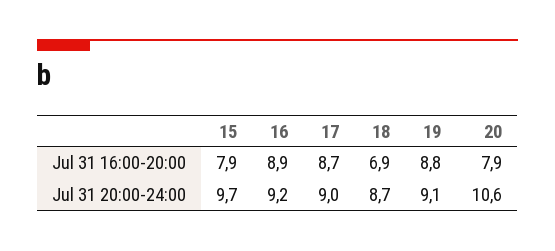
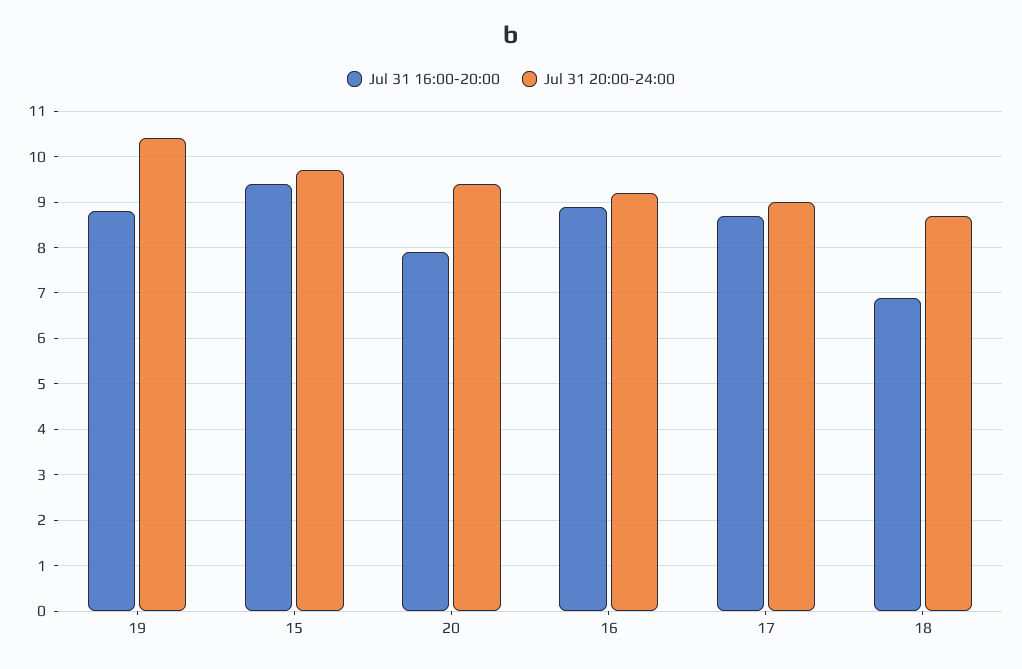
  {
    "Jul 31 16:00-20:00": {
-     "15": 7.9,
+     "15": 9.5,
      "16": 8.9,
      "17": 8.7,
      "18": 6.9,
      "19": 8.8,
      "20": 7.9
    },
    "Jul 31 20:00-24:00": {
      "15": 9.7,
      "16": 9.2,
      "17": 9,
      "18": 8.7,
-     "19": 9.1,
+     "19": 10.5,
-     "20": 10.6
+     "20": 9.5
    }
  }

